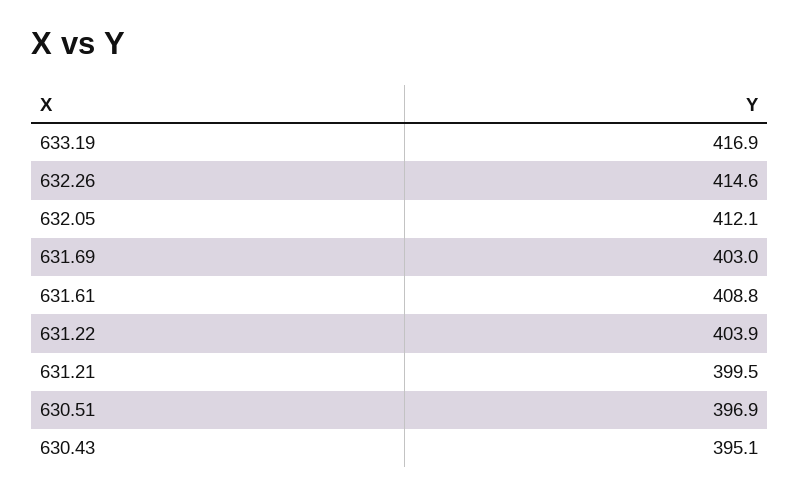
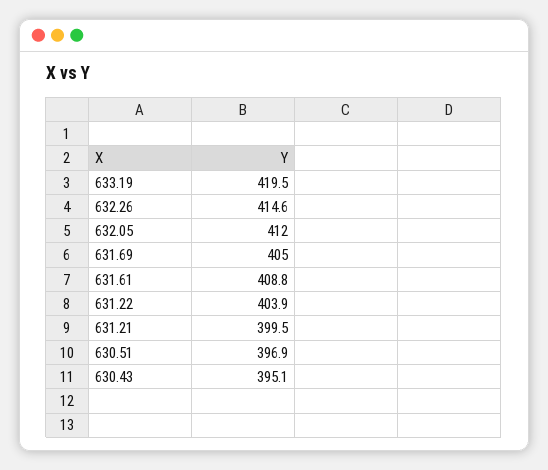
  {
-   "633.19": 416.9,
+   "633.19": 419.5,
    "632.26": 414.6,
-   "632.05": 412.1,
+   "632.05": 412,
-   "631.69": 403,
+   "631.69": 405,
    "631.61": 408.8,
    "631.22": 403.9,
    "631.21": 399.5,
    "630.51": 396.9,
    "630.43": 395.1
  }

